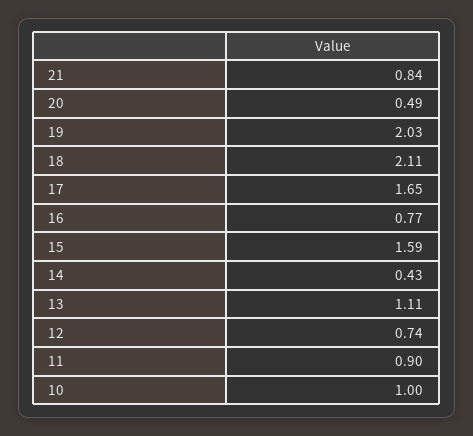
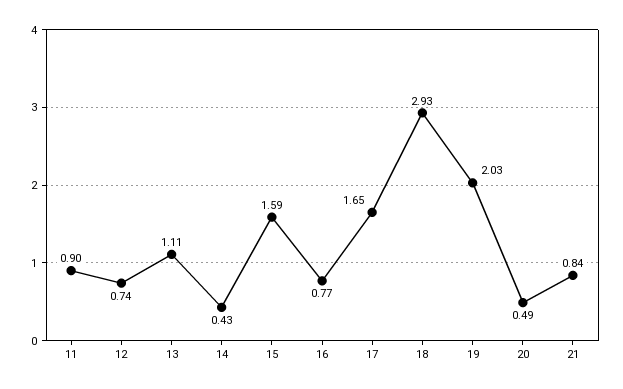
  {
    "21": 0.84,
    "20": 0.49,
    "19": 2.03,
-   "18": 2.11,
+   "18": 2.93,
    "17": 1.65,
    "16": 0.77,
    "15": 1.59,
    "14": 0.43,
    "13": 1.11,
    "12": 0.74,
-   "11": 0.9,
+   "11": 0.9
-   "10": 1
  }

